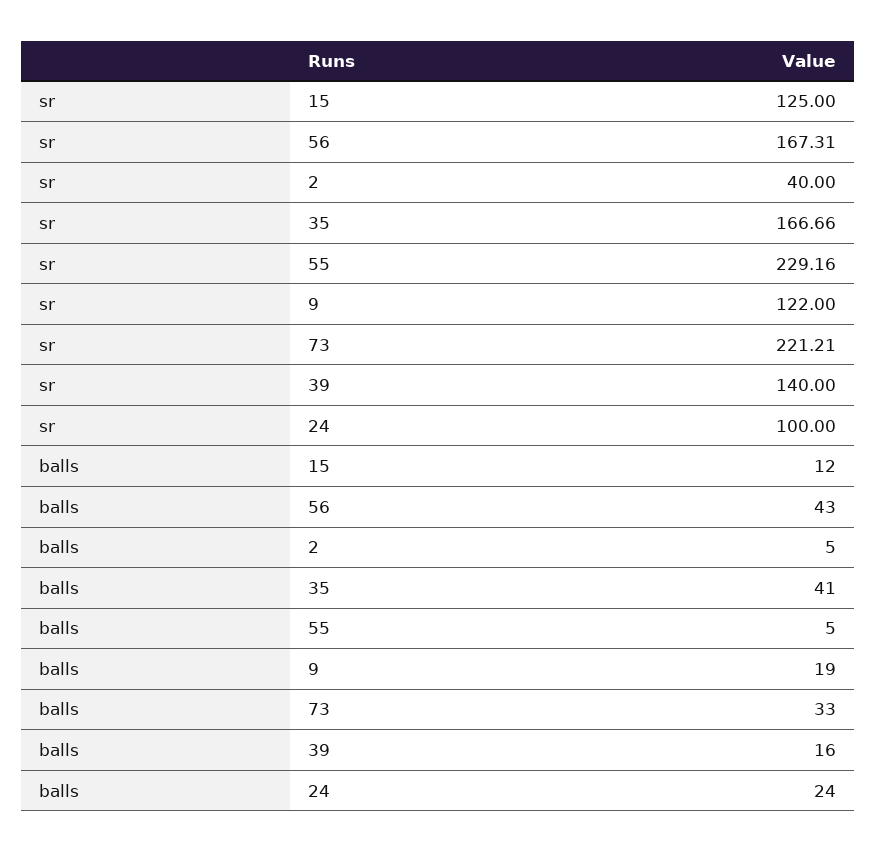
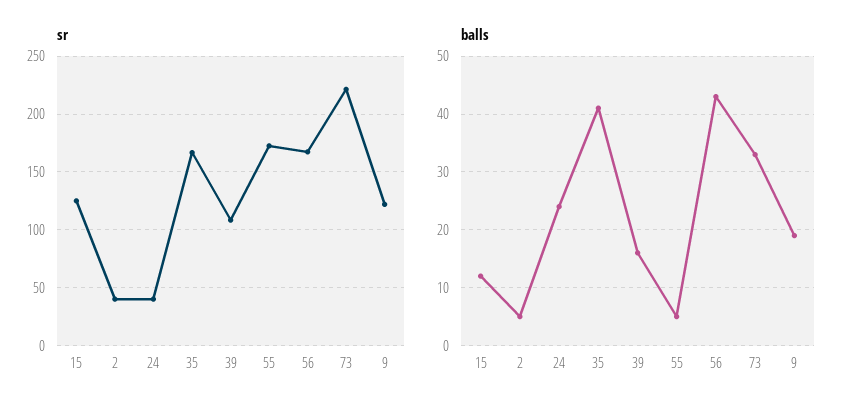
  {
    "sr": {
      "15": 125,
      "56": 167.31,
      "2": 40,
      "35": 166.66,
-     "55": 229.16,
+     "55": 170,
      "9": 122,
      "73": 221.21,
-     "39": 140,
+     "39": 110,
-     "24": 100
+     "24": 40
    },
    "balls": {
      "15": 12,
      "56": 43,
      "2": 5,
      "35": 41,
      "55": 5,
      "9": 19,
      "73": 33,
      "39": 16,
      "24": 24
    }
  }

